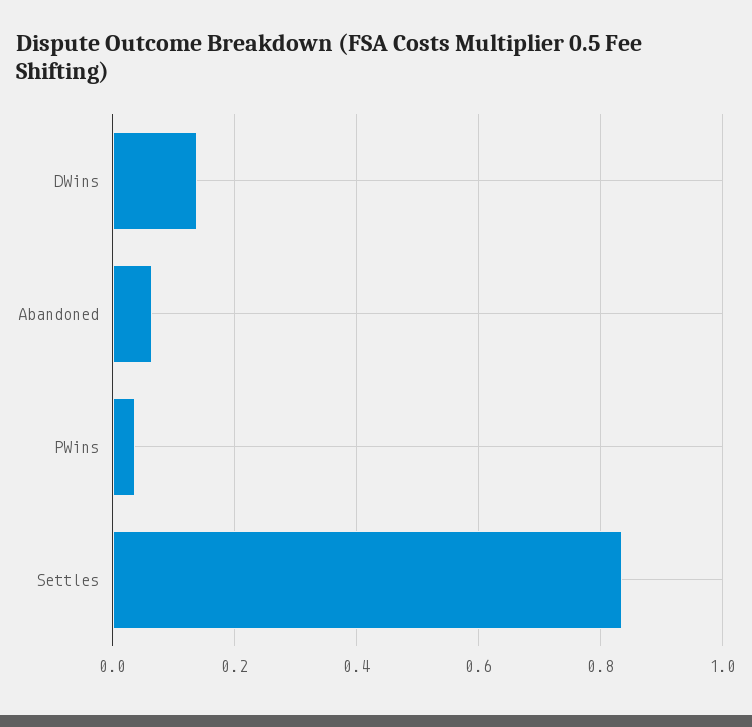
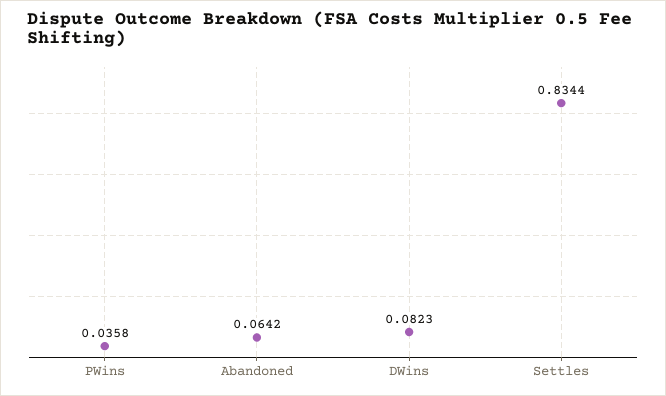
  {
-   "DWins": 0.14,
+   "DWins": 0.0823,
    "Abandoned": 0.0642,
    "PWins": 0.0358,
    "Settles": 0.8344
  }

